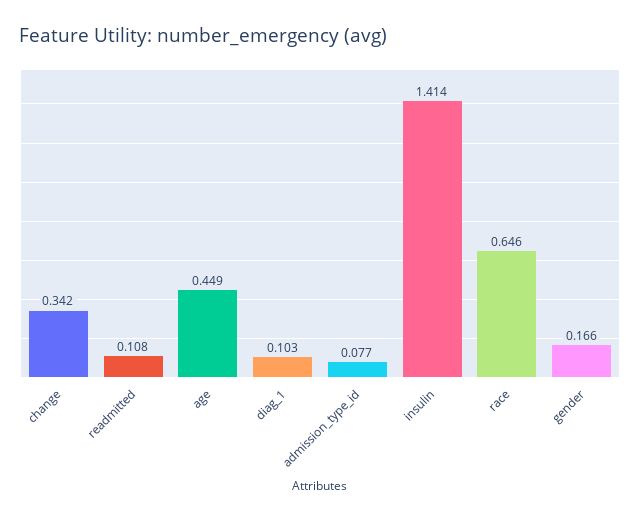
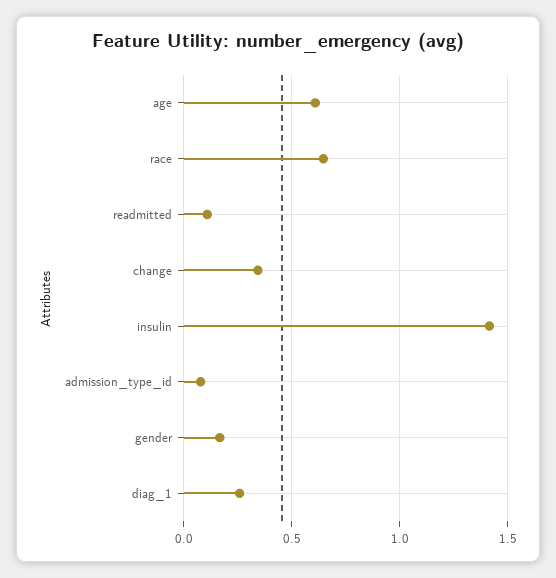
  {
    "change": 0.342,
    "readmitted": 0.108,
-   "age": 0.449,
+   "age": 0.6,
-   "diag_1": 0.103,
+   "diag_1": 0.25,
    "admission_type_id": 0.077,
    "insulin": 1.414,
    "race": 0.646,
    "gender": 0.166
  }

